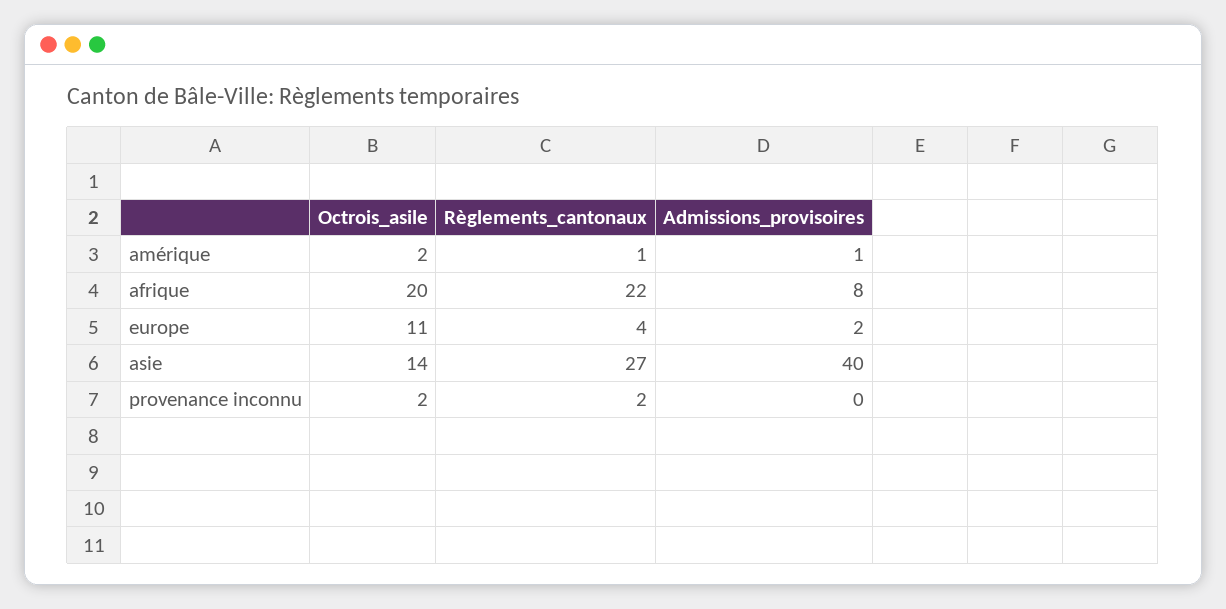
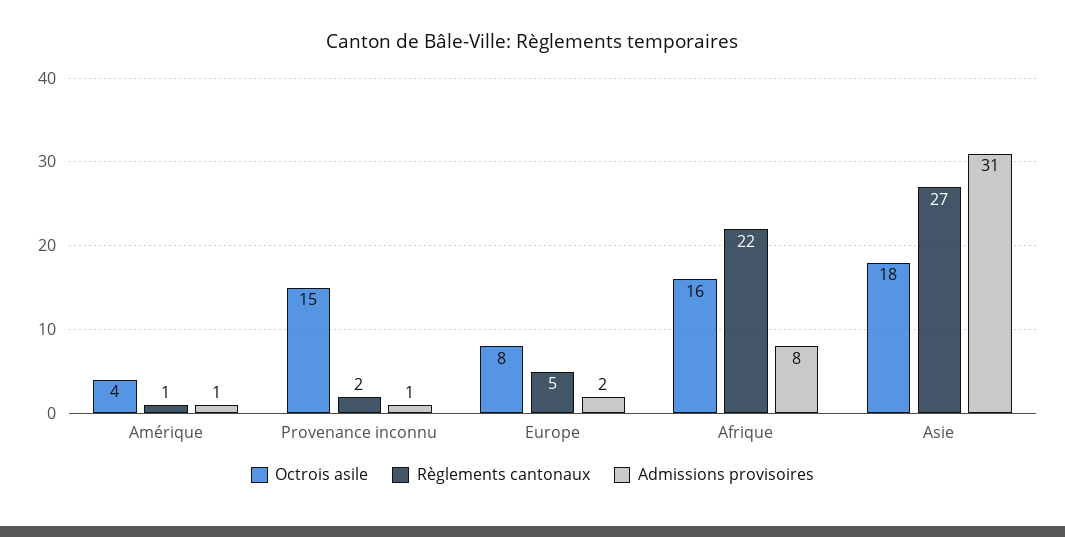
  {
    "Octrois_asile": {
-     "amérique": 2,
+     "amérique": 4,
-     "afrique": 20,
+     "afrique": 16,
-     "europe": 11,
+     "europe": 8,
-     "asie": 14,
+     "asie": 18,
-     "provenance inconnu": 2
+     "provenance inconnu": 15
    },
    "Règlements_cantonaux": {
      "amérique": 1,
      "afrique": 22,
-     "europe": 4,
+     "europe": 5,
      "asie": 27,
      "provenance inconnu": 2
    },
    "Admissions_provisoires": {
      "amérique": 1,
      "afrique": 8,
      "europe": 2,
-     "asie": 40,
+     "asie": 31,
-     "provenance inconnu": 0
+     "provenance inconnu": 1
    }
  }

